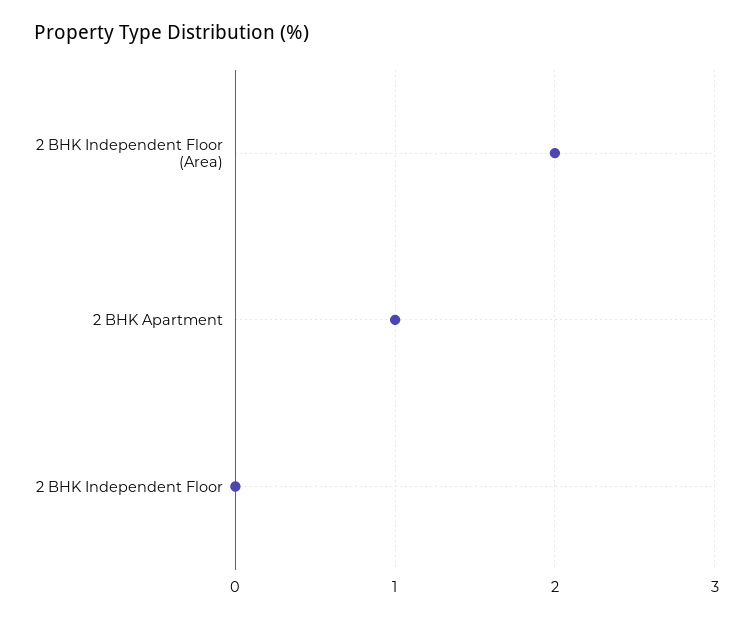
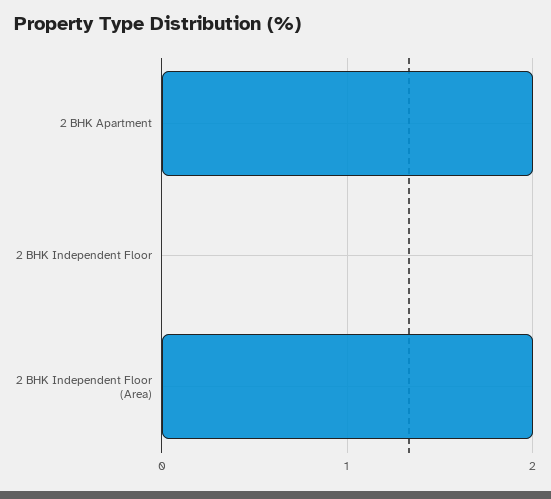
  {
    "2 BHK Independent Floor (Area)": 2,
-   "2 BHK Apartment": 1,
+   "2 BHK Apartment": 2,
    "2 BHK Independent Floor": 0
  }

